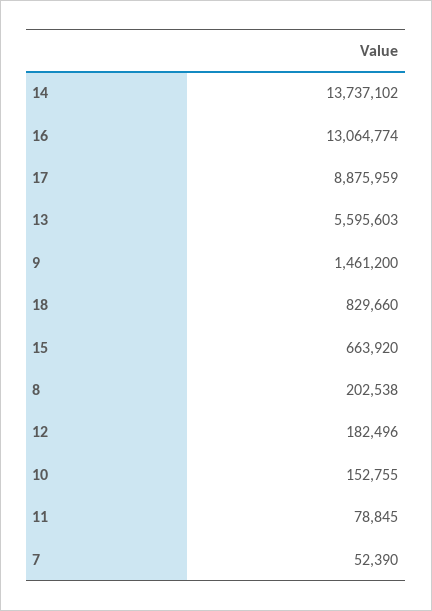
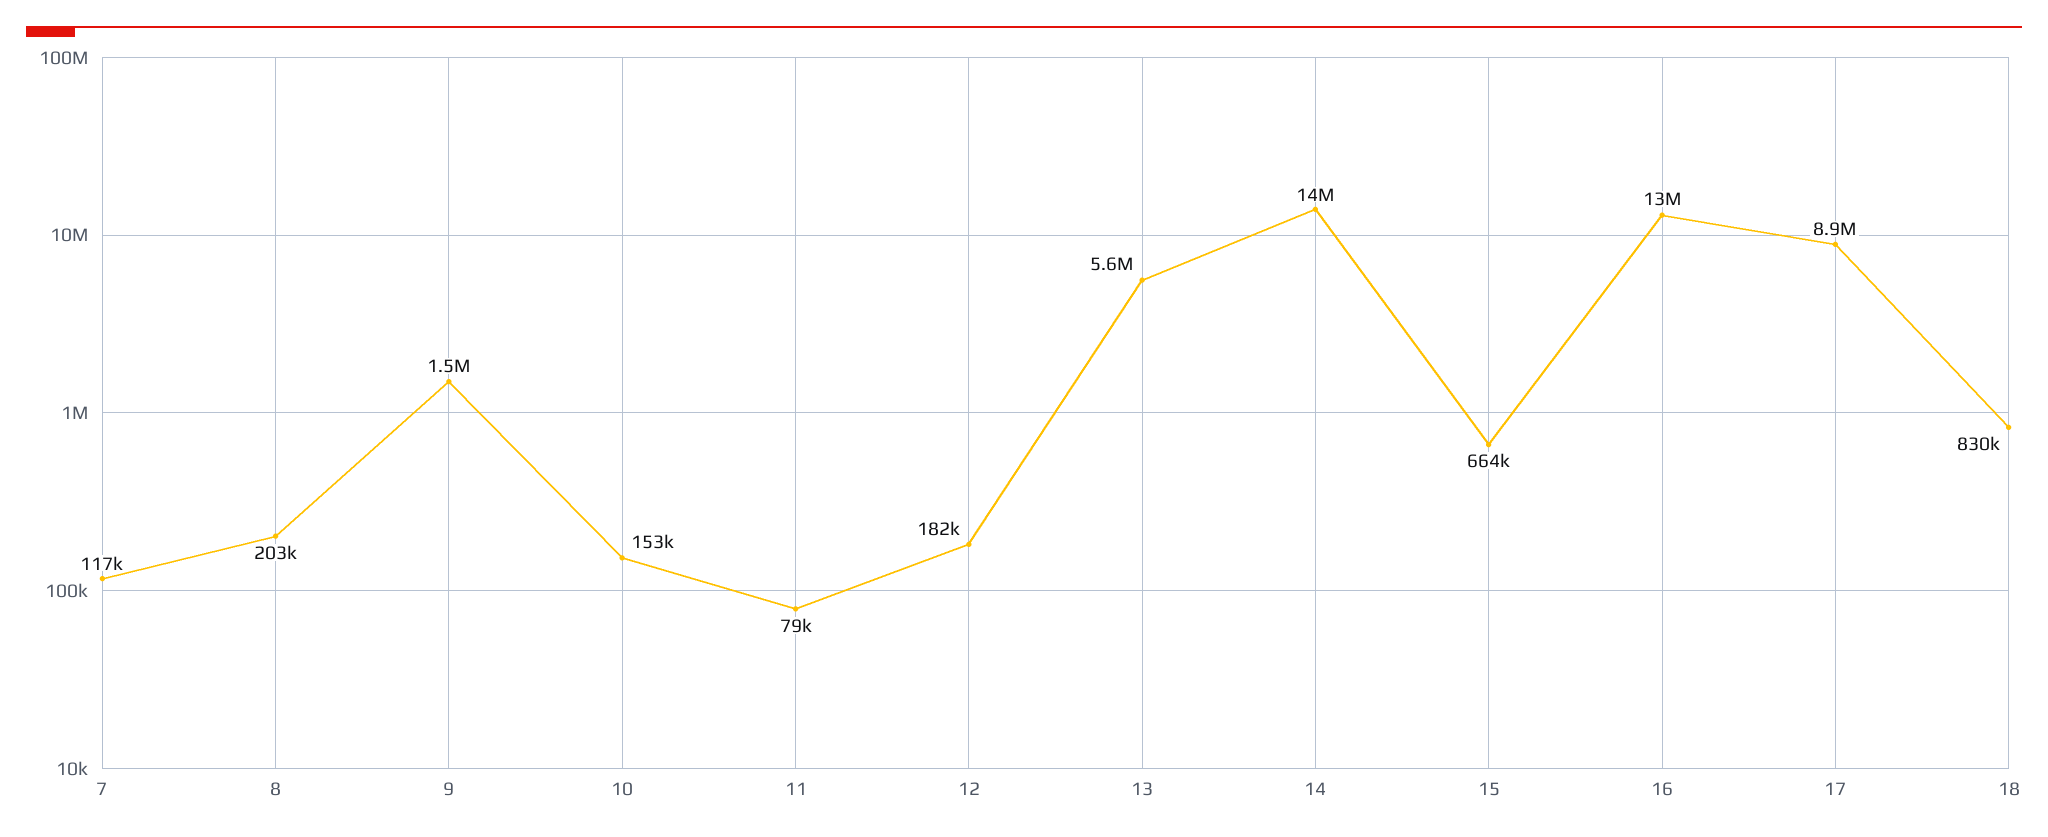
  {
    "14": 13737102,
    "16": 13064774,
    "17": 8875959,
    "13": 5595603,
    "9": 1461200,
    "18": 829660,
    "15": 663920,
    "8": 202538,
    "12": 182496,
    "10": 152755,
    "11": 78845,
-   "7": 52390
+   "7": 117000
  }

